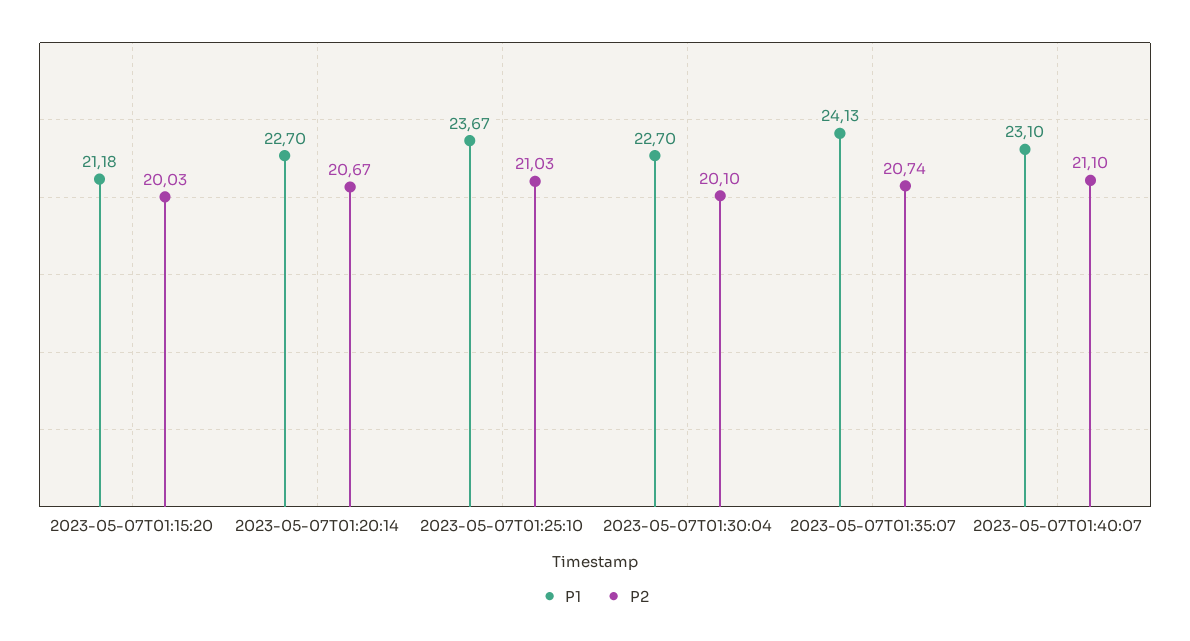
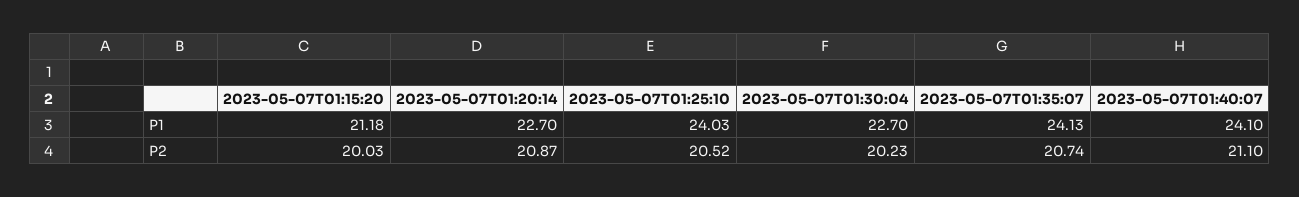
  {
    "P1": {
      "2023-05-07T01:15:20": 21.18,
      "2023-05-07T01:20:14": 22.7,
-     "2023-05-07T01:25:10": 23.67,
+     "2023-05-07T01:25:10": 24.03,
      "2023-05-07T01:30:04": 22.7,
      "2023-05-07T01:35:07": 24.13,
-     "2023-05-07T01:40:07": 23.1
+     "2023-05-07T01:40:07": 24.1
    },
    "P2": {
      "2023-05-07T01:15:20": 20.03,
-     "2023-05-07T01:20:14": 20.67,
+     "2023-05-07T01:20:14": 20.87,
-     "2023-05-07T01:25:10": 21.03,
+     "2023-05-07T01:25:10": 20.52,
-     "2023-05-07T01:30:04": 20.1,
+     "2023-05-07T01:30:04": 20.23,
      "2023-05-07T01:35:07": 20.74,
      "2023-05-07T01:40:07": 21.1
    }
  }

